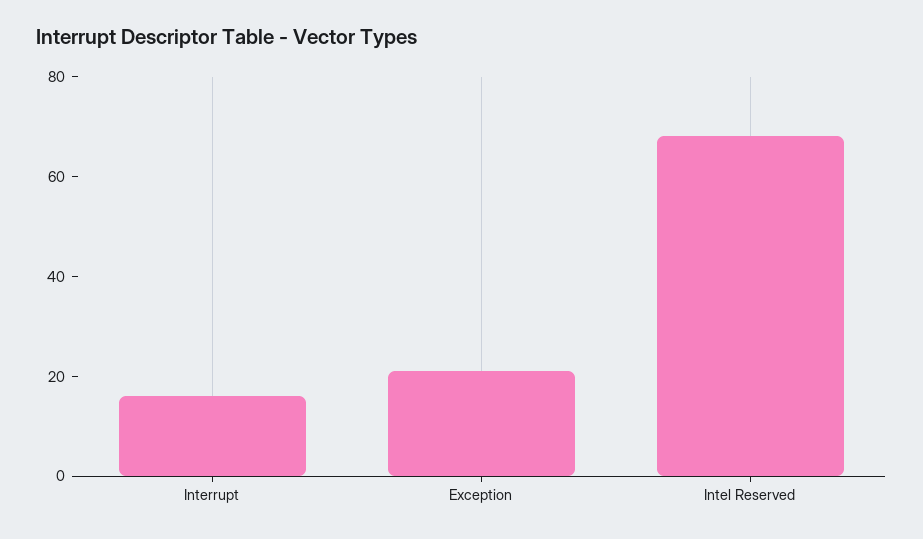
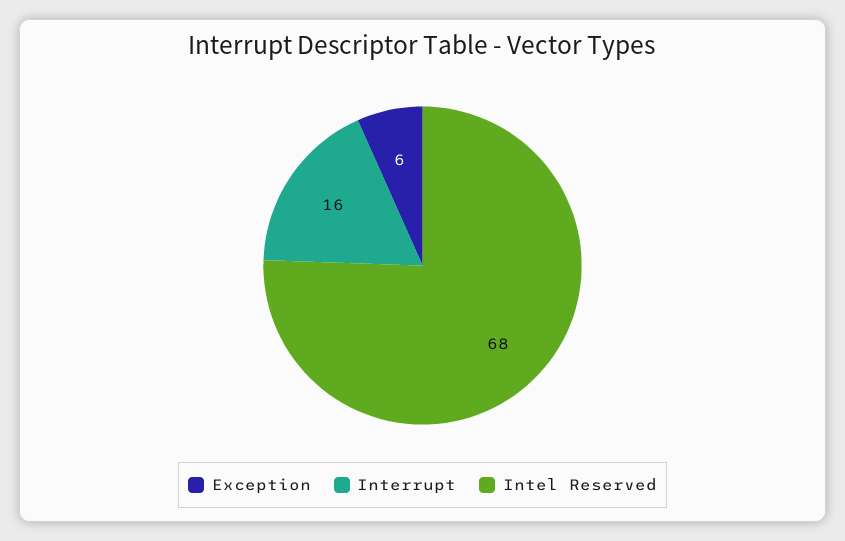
  {
    "Interrupt": 16,
-   "Exception": 20,
+   "Exception": 6,
    "Intel Reserved": 68
  }

